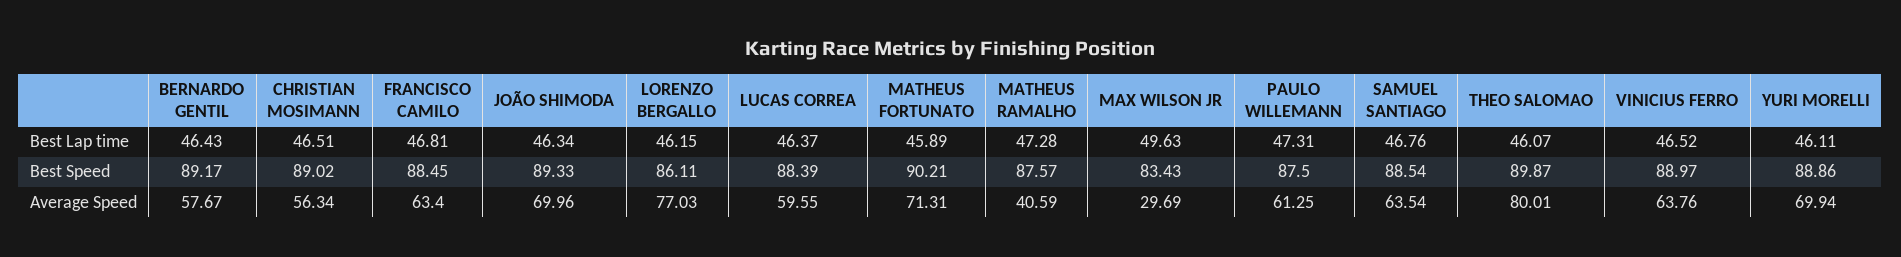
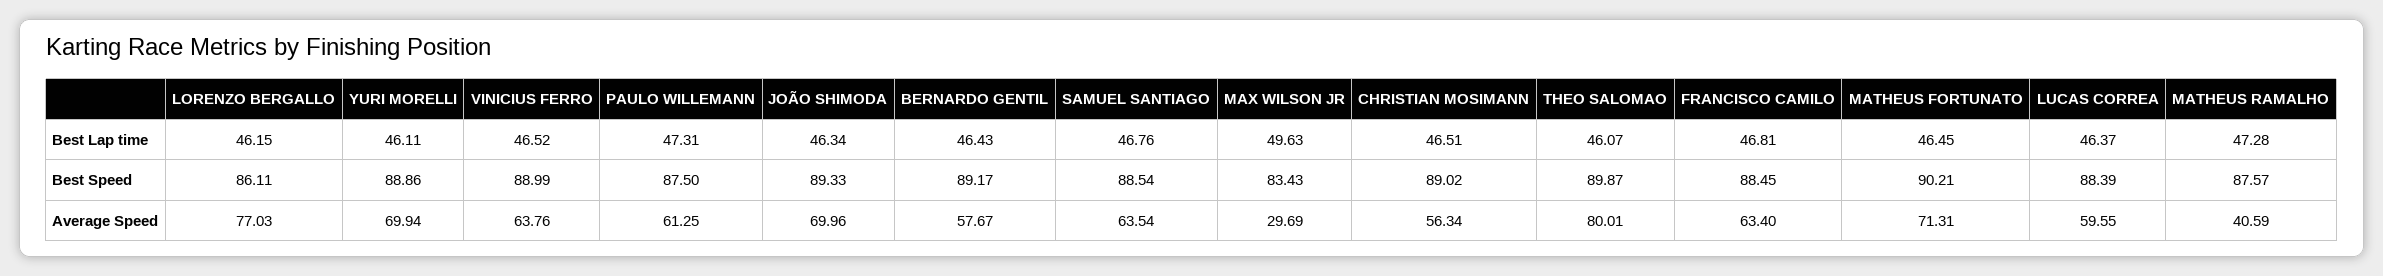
  {
    "BERNARDO GENTIL": {
      "Best Lap time": 46.43,
      "Best Speed": 89.17,
      "Average Speed": 57.67
    },
    "CHRISTIAN MOSIMANN": {
      "Best Lap time": 46.51,
      "Best Speed": 89.02,
      "Average Speed": 56.34
    },
    "FRANCISCO CAMILO": {
      "Best Lap time": 46.81,
      "Best Speed": 88.45,
      "Average Speed": 63.4
    },
    "JOÃO SHIMODA": {
      "Best Lap time": 46.34,
      "Best Speed": 89.33,
      "Average Speed": 69.96
    },
    "LORENZO BERGALLO": {
      "Best Lap time": 46.15,
      "Best Speed": 86.11,
      "Average Speed": 77.03
    },
    "LUCAS CORREA": {
      "Best Lap time": 46.37,
      "Best Speed": 88.39,
      "Average Speed": 59.55
    },
    "MATHEUS FORTUNATO": {
-     "Best Lap time": 45.89,
+     "Best Lap time": 46.45,
      "Best Speed": 90.21,
      "Average Speed": 71.31
    },
    "MATHEUS RAMALHO": {
      "Best Lap time": 47.28,
      "Best Speed": 87.57,
      "Average Speed": 40.59
    },
    "MAX WILSON JR": {
      "Best Lap time": 49.63,
      "Best Speed": 83.43,
      "Average Speed": 29.69
    },
    "PAULO WILLEMANN": {
      "Best Lap time": 47.31,
      "Best Speed": 87.5,
      "Average Speed": 61.25
    },
    "SAMUEL SANTIAGO": {
      "Best Lap time": 46.76,
      "Best Speed": 88.54,
      "Average Speed": 63.54
    },
    "THEO SALOMAO": {
      "Best Lap time": 46.07,
      "Best Speed": 89.87,
      "Average Speed": 80.01
    },
    "VINICIUS FERRO": {
      "Best Lap time": 46.52,
-     "Best Speed": 88.97,
+     "Best Speed": 88.99,
      "Average Speed": 63.76
    },
    "YURI MORELLI": {
      "Best Lap time": 46.11,
      "Best Speed": 88.86,
      "Average Speed": 69.94
    }
  }

